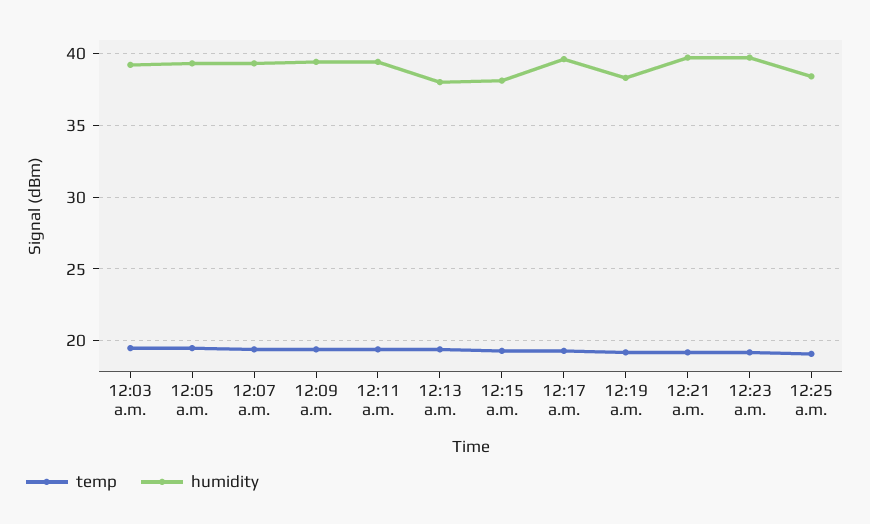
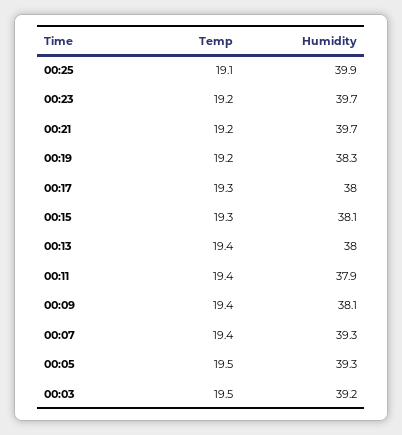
  {
    "temp": {
      "12:03 a.m.": 19.5,
      "12:05 a.m.": 19.5,
      "12:07 a.m.": 19.4,
      "12:09 a.m.": 19.4,
      "12:11 a.m.": 19.4,
      "12:13 a.m.": 19.4,
      "12:15 a.m.": 19.3,
      "12:17 a.m.": 19.3,
      "12:19 a.m.": 19.2,
      "12:21 a.m.": 19.2,
      "12:23 a.m.": 19.2,
      "12:25 a.m.": 19.1
    },
    "humidity": {
      "12:03 a.m.": 39.2,
      "12:05 a.m.": 39.3,
      "12:07 a.m.": 39.3,
-     "12:09 a.m.": 39.5,
+     "12:09 a.m.": 38.1,
-     "12:11 a.m.": 39.5,
+     "12:11 a.m.": 37.9,
      "12:13 a.m.": 38,
      "12:15 a.m.": 38.1,
-     "12:17 a.m.": 39.5,
+     "12:17 a.m.": 38,
      "12:19 a.m.": 38.3,
      "12:21 a.m.": 39.7,
      "12:23 a.m.": 39.7,
-     "12:25 a.m.": 38.5
+     "12:25 a.m.": 39.9
    }
  }

